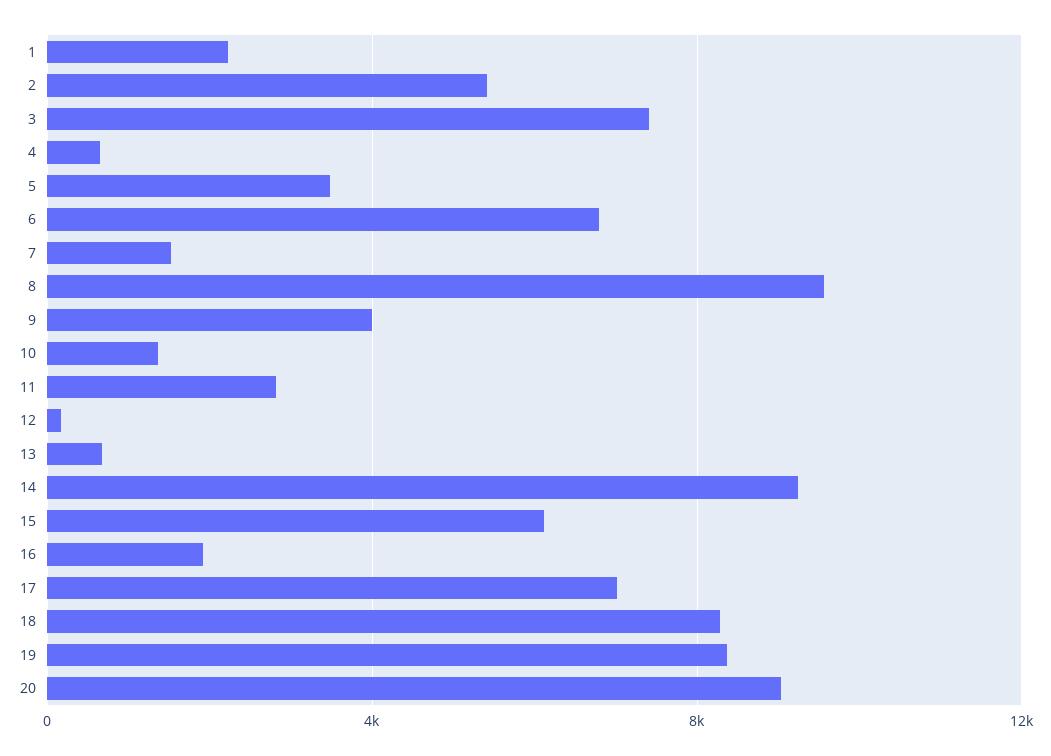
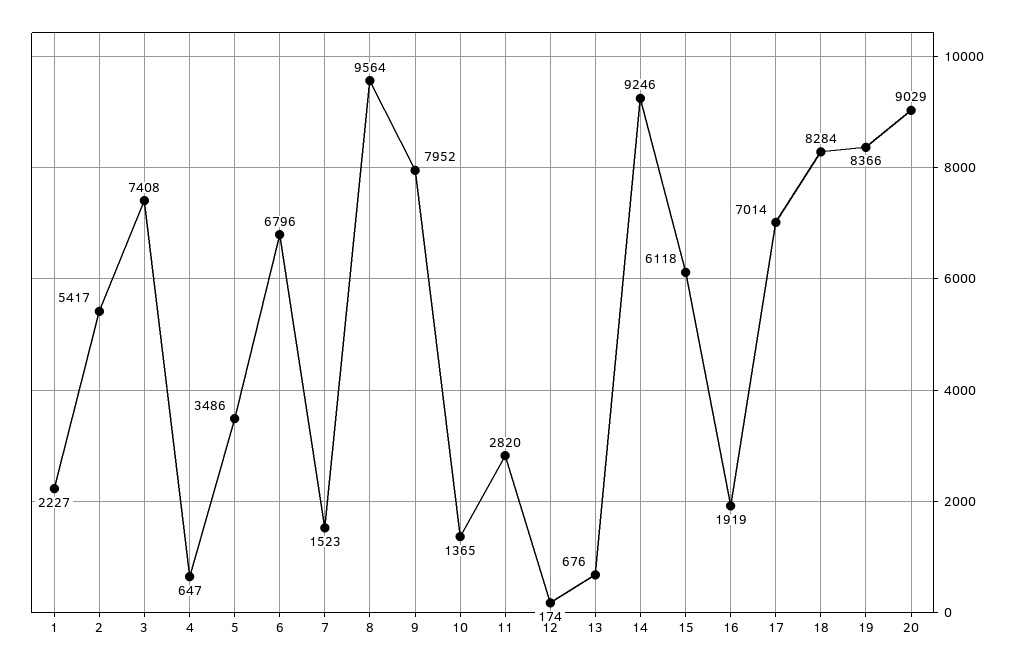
  {
    "1": 2227,
    "2": 5417,
    "3": 7408,
    "4": 647,
    "5": 3486,
    "6": 6796,
    "7": 1523,
    "8": 9564,
-   "9": 4000,
+   "9": 7952,
    "10": 1365,
    "11": 2820,
    "12": 174,
    "13": 676,
    "14": 9246,
    "15": 6118,
    "16": 1919,
    "17": 7014,
    "18": 8284,
    "19": 8366,
    "20": 9029
  }

